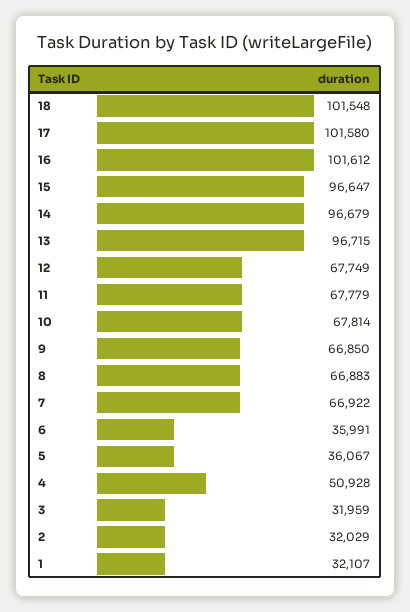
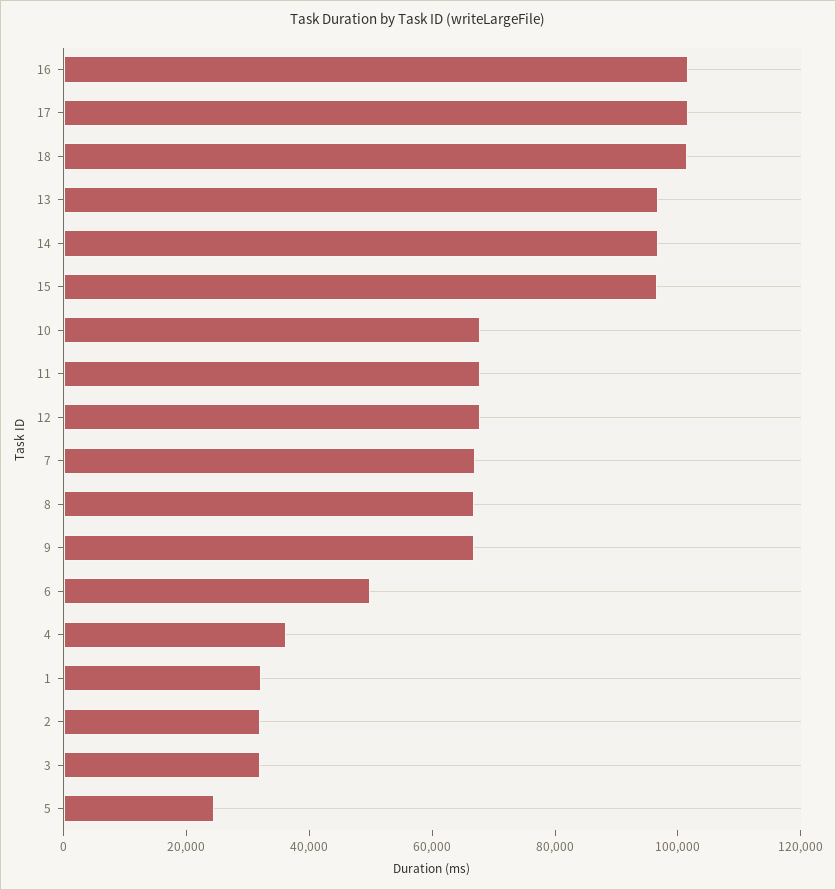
  {
    "18": 101548,
    "17": 101580,
    "16": 101612,
    "15": 96647,
    "14": 96679,
    "13": 96715,
    "12": 67749,
    "11": 67779,
    "10": 67814,
    "9": 66850,
    "8": 66883,
    "7": 66922,
-   "6": 35991,
+   "6": 50000,
-   "5": 36067,
+   "5": 25000,
-   "4": 50928,
+   "4": 35000,
    "3": 31959,
    "2": 32029,
    "1": 32107
  }

